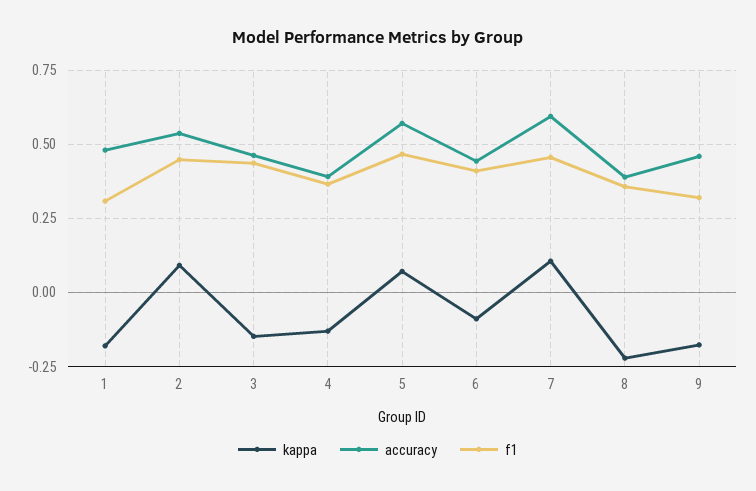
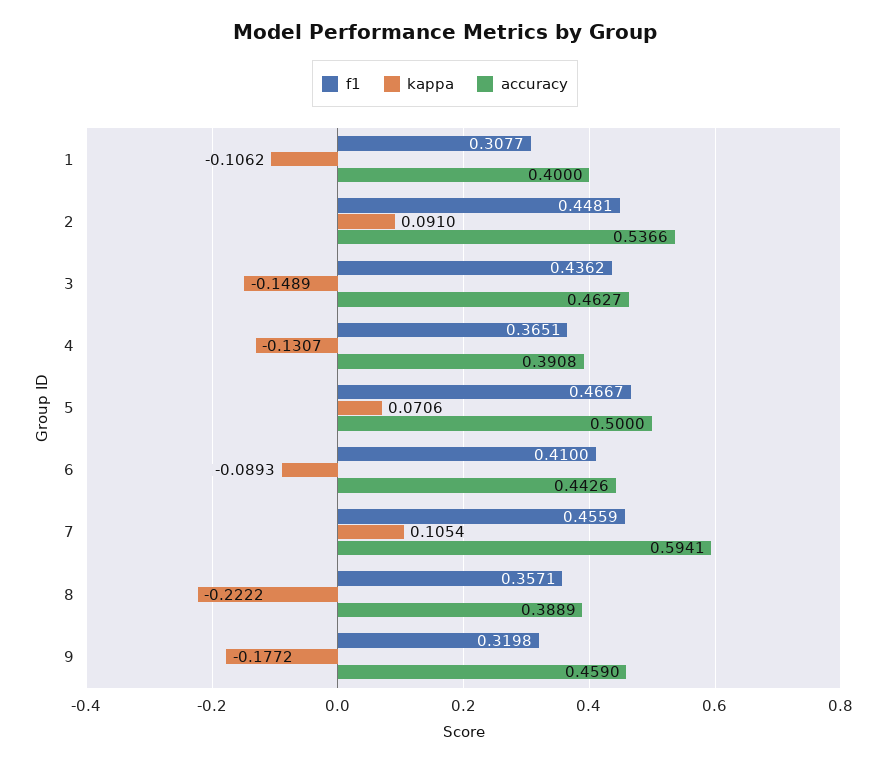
  {
    "kappa": {
-     "1": -0.175,
+     "1": -0.1062,
      "2": 0.091,
      "3": -0.1489,
      "4": -0.1307,
      "5": 0.0706,
      "6": -0.0893,
      "7": 0.1054,
      "8": -0.2222,
      "9": -0.1772
    },
    "accuracy": {
-     "1": 0.475,
+     "1": 0.4,
      "2": 0.5366,
      "3": 0.4627,
      "4": 0.3908,
-     "5": 0.575,
+     "5": 0.5,
      "6": 0.4426,
      "7": 0.5941,
      "8": 0.3889,
      "9": 0.459
    },
    "f1": {
      "1": 0.3077,
      "2": 0.4481,
      "3": 0.4362,
      "4": 0.3651,
      "5": 0.4667,
      "6": 0.41,
      "7": 0.4559,
      "8": 0.3571,
      "9": 0.3198
    }
  }

